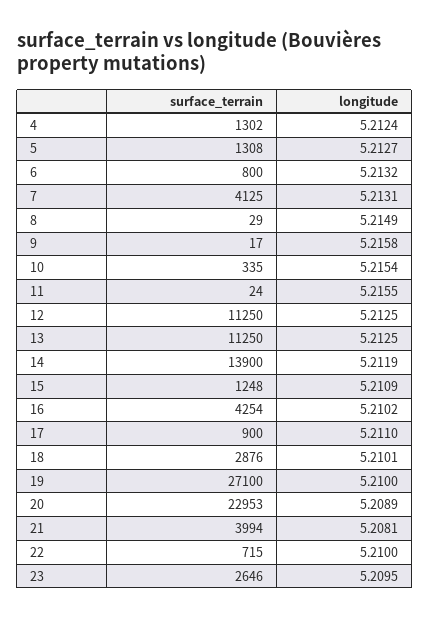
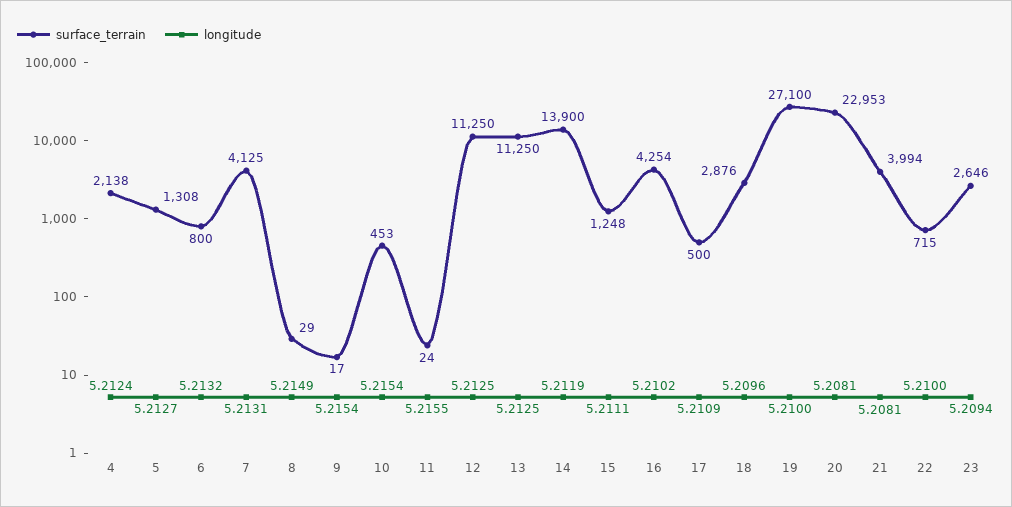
  {
    "surface_terrain": {
-     "4": 1302,
+     "4": 2138,
      "5": 1308,
      "6": 800,
      "7": 4125,
      "8": 29,
      "9": 17,
-     "10": 335,
+     "10": 453,
      "11": 24,
      "12": 11250,
      "13": 11250,
      "14": 13900,
      "15": 1248,
      "16": 4254,
-     "17": 900,
+     "17": 500,
      "18": 2876,
      "19": 27100,
      "20": 22953,
      "21": 3994,
      "22": 715,
      "23": 2646
    },
    "longitude": {
      "4": 5.2124,
      "5": 5.2127,
      "6": 5.2132,
      "7": 5.2131,
      "8": 5.2149,
-     "9": 5.2158,
+     "9": 5.2154,
      "10": 5.2154,
      "11": 5.2155,
      "12": 5.2125,
      "13": 5.2125,
      "14": 5.2119,
-     "15": 5.2109,
+     "15": 5.2111,
      "16": 5.2102,
-     "17": 5.211,
+     "17": 5.2109,
-     "18": 5.2101,
+     "18": 5.2096,
      "19": 5.21,
-     "20": 5.2089,
+     "20": 5.2081,
      "21": 5.2081,
      "22": 5.21,
-     "23": 5.2095
+     "23": 5.2094
    }
  }

